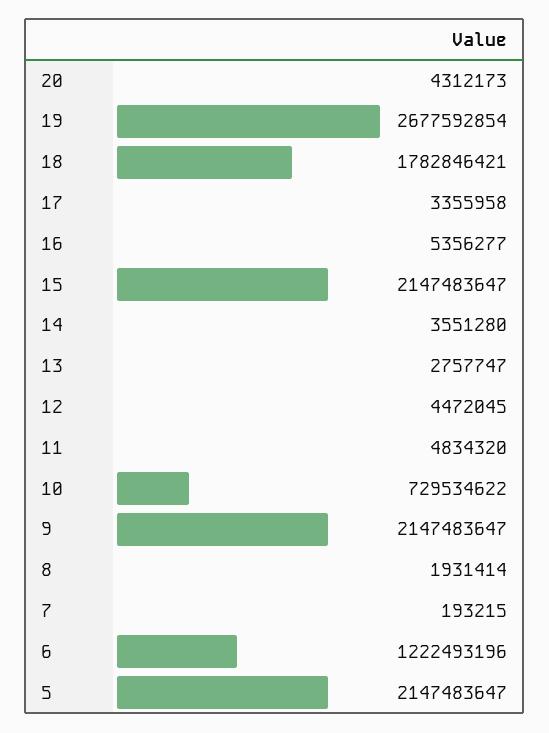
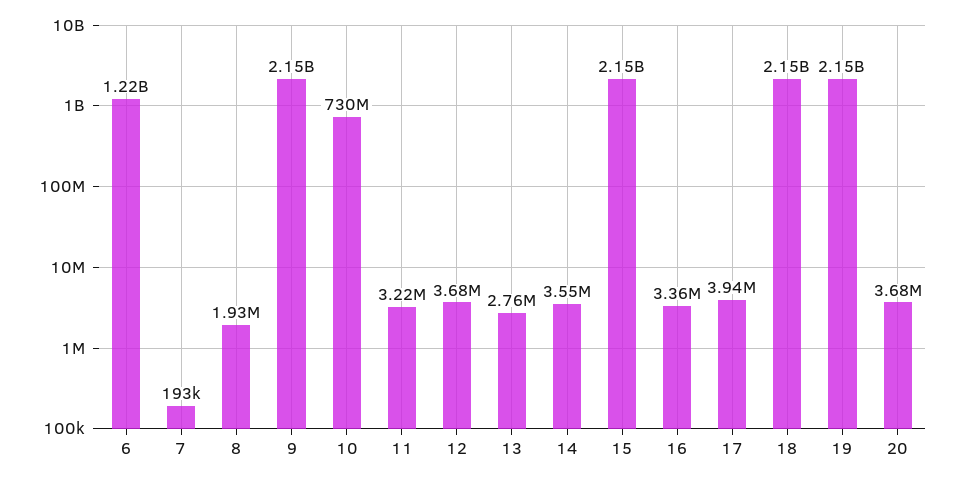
  {
-   "20": 4312173,
+   "20": 3680000,
-   "19": 2677592854,
+   "19": 2150000000,
-   "18": 1782846421,
+   "18": 2150000000,
-   "17": 3355958,
+   "17": 3940000,
-   "16": 5356277,
+   "16": 3360000,
    "15": 2147483647,
    "14": 3551280,
    "13": 2757747,
-   "12": 4472045,
+   "12": 3680000,
-   "11": 4834320,
+   "11": 3220000,
    "10": 729534622,
    "9": 2147483647,
    "8": 1931414,
    "7": 193215,
-   "6": 1222493196,
+   "6": 1222493196
-   "5": 2147483647
  }

